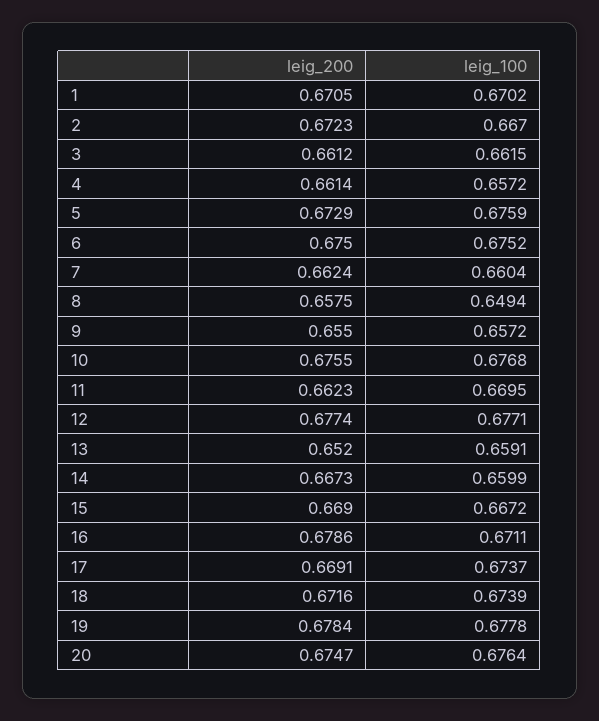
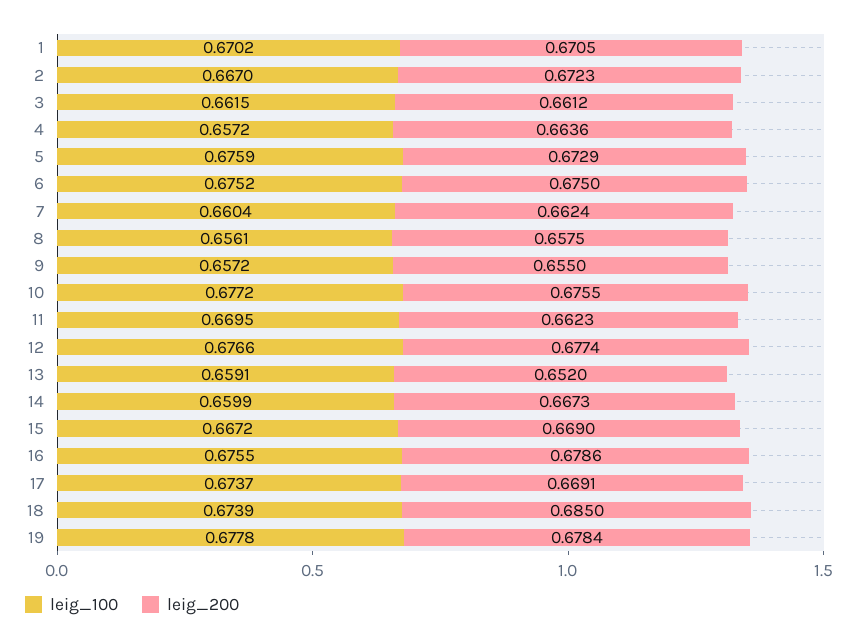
  {
    "leig_200": {
      "1": 0.6705,
      "2": 0.6723,
      "3": 0.6612,
-     "4": 0.6614,
+     "4": 0.6636,
      "5": 0.6729,
      "6": 0.675,
      "7": 0.6624,
      "8": 0.6575,
      "9": 0.655,
      "10": 0.6755,
      "11": 0.6623,
      "12": 0.6774,
      "13": 0.652,
      "14": 0.6673,
      "15": 0.669,
      "16": 0.6786,
      "17": 0.6691,
-     "18": 0.6716,
+     "18": 0.685,
-     "19": 0.6784,
+     "19": 0.6784
-     "20": 0.6747
    },
    "leig_100": {
      "1": 0.6702,
      "2": 0.667,
      "3": 0.6615,
      "4": 0.6572,
      "5": 0.6759,
      "6": 0.6752,
      "7": 0.6604,
-     "8": 0.6494,
+     "8": 0.6561,
      "9": 0.6572,
-     "10": 0.6768,
+     "10": 0.6772,
      "11": 0.6695,
-     "12": 0.6771,
+     "12": 0.6766,
      "13": 0.6591,
      "14": 0.6599,
      "15": 0.6672,
-     "16": 0.6711,
+     "16": 0.6755,
      "17": 0.6737,
      "18": 0.6739,
-     "19": 0.6778,
+     "19": 0.6778
-     "20": 0.6764
    }
  }

